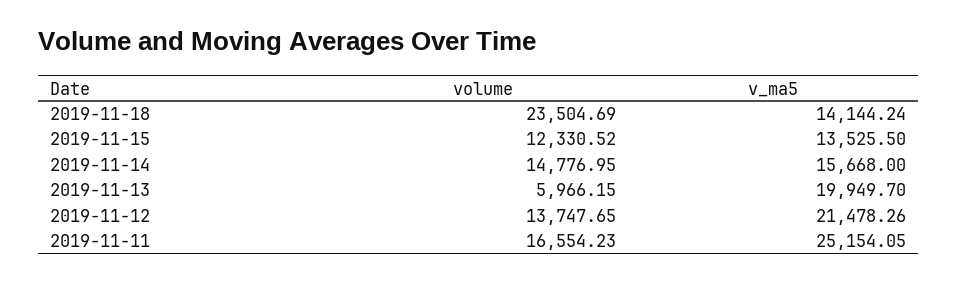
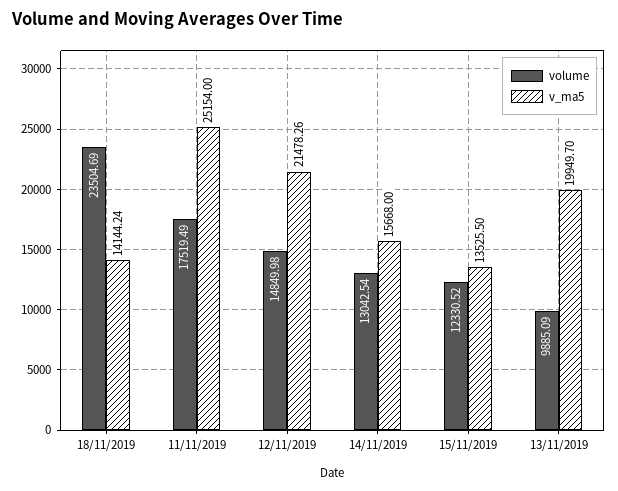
  {
    "volume": {
      "2019-11-18": 23504.69,
      "2019-11-15": 12330.52,
-     "2019-11-14": 14776.95,
+     "2019-11-14": 13042.54,
-     "2019-11-13": 5966.15,
+     "2019-11-13": 9885.09,
-     "2019-11-12": 13747.65,
+     "2019-11-12": 14849.98,
-     "2019-11-11": 16554.23
+     "2019-11-11": 17519.49
    },
    "v_ma5": {
      "2019-11-18": 14144.24,
      "2019-11-15": 13525.5,
      "2019-11-14": 15668,
      "2019-11-13": 19949.7,
      "2019-11-12": 21478.26,
-     "2019-11-11": 25154.05
+     "2019-11-11": 25154
    }
  }

